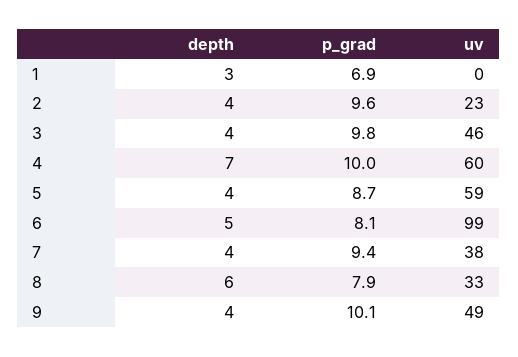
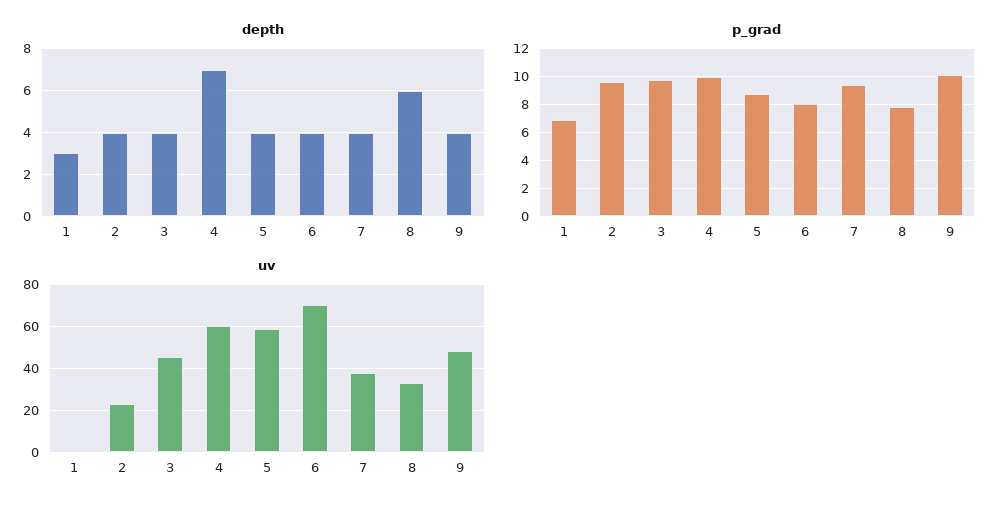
  {
    "depth": {
      "1": 3,
      "2": 4,
      "3": 4,
      "4": 7,
      "5": 4,
-     "6": 5,
+     "6": 4,
      "7": 4,
      "8": 6,
      "9": 4
    },
    "p_grad": {
      "1": 6.9,
      "2": 9.6,
      "3": 9.8,
      "4": 10,
      "5": 8.7,
      "6": 8.1,
      "7": 9.4,
      "8": 7.9,
      "9": 10.1
    },
    "uv": {
      "1": 0,
      "2": 23,
      "3": 46,
      "4": 60,
      "5": 59,
-     "6": 99,
+     "6": 70,
      "7": 38,
      "8": 33,
      "9": 49
    }
  }

